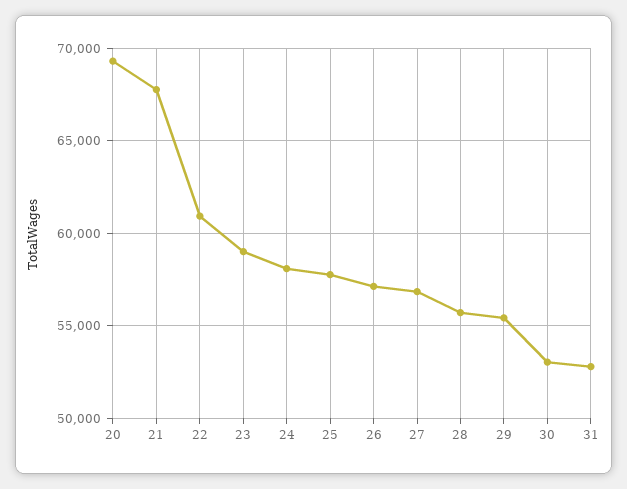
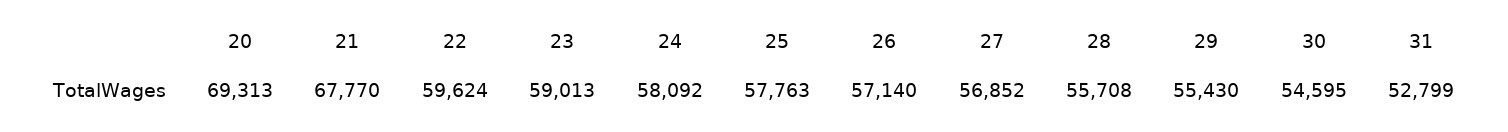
  {
    "20": 69313,
    "21": 67770,
-   "22": 61000,
+   "22": 59624,
    "23": 59013,
    "24": 58092,
    "25": 57763,
    "26": 57140,
    "27": 56852,
    "28": 55708,
    "29": 55430,
-   "30": 53000,
+   "30": 54595,
    "31": 52799
  }

